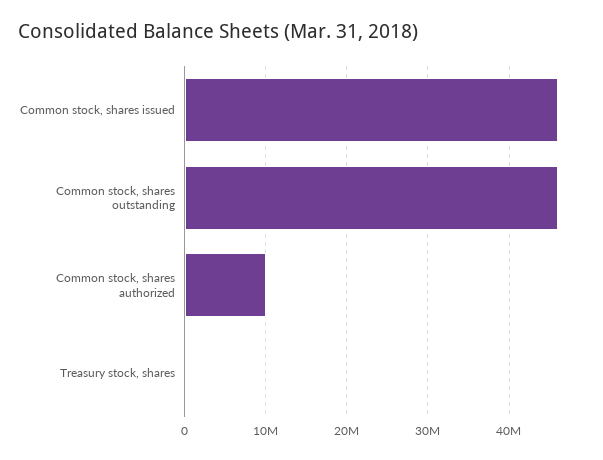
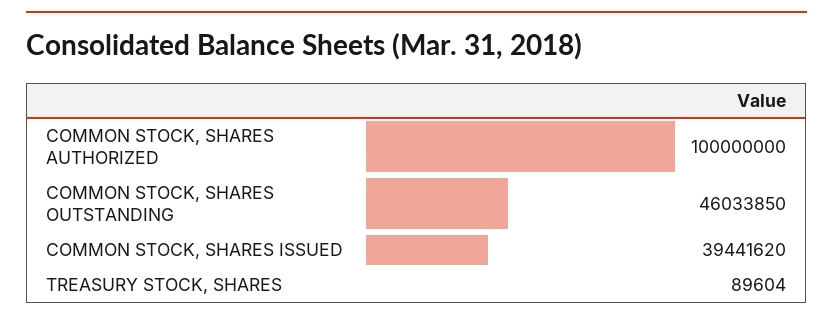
  {
-   "Common stock, shares issued": 46000000,
+   "Common stock, shares issued": 39441620,
    "Common stock, shares outstanding": 46033850,
-   "Common stock, shares authorized": 10000000,
+   "Common stock, shares authorized": 100000000,
    "Treasury stock, shares": 89604
  }

